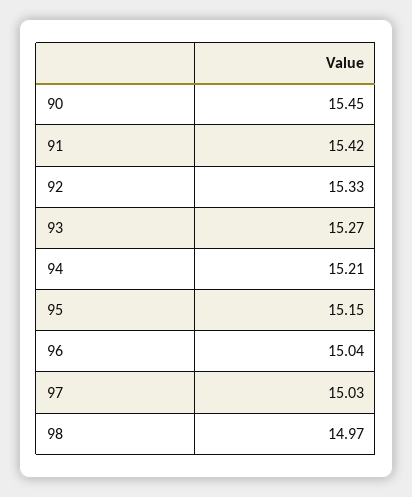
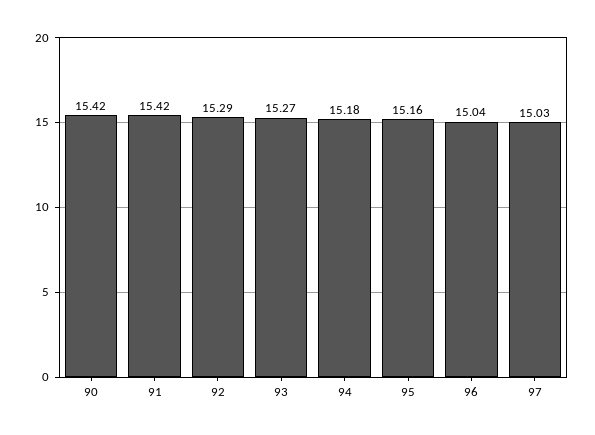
  {
-   "90": 15.45,
+   "90": 15.42,
    "91": 15.42,
-   "92": 15.33,
+   "92": 15.29,
    "93": 15.27,
-   "94": 15.21,
+   "94": 15.18,
-   "95": 15.15,
+   "95": 15.16,
    "96": 15.04,
-   "97": 15.03,
+   "97": 15.03
-   "98": 14.97
  }

